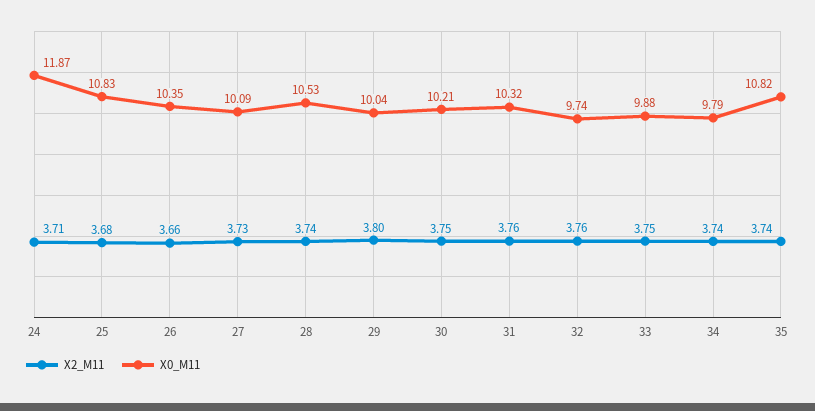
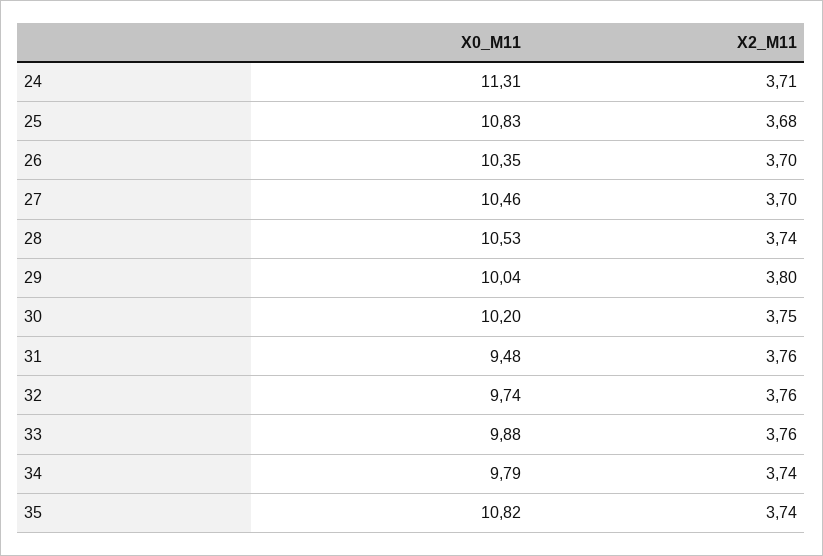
  {
    "X2_M11": {
      "24": 3.71,
      "25": 3.68,
-     "26": 3.66,
+     "26": 3.7,
-     "27": 3.73,
+     "27": 3.7,
      "28": 3.74,
      "29": 3.8,
      "30": 3.75,
      "31": 3.76,
      "32": 3.76,
-     "33": 3.75,
+     "33": 3.76,
      "34": 3.74,
      "35": 3.74
    },
    "X0_M11": {
-     "24": 11.87,
+     "24": 11.31,
      "25": 10.83,
      "26": 10.35,
-     "27": 10.09,
+     "27": 10.46,
      "28": 10.53,
      "29": 10.04,
-     "30": 10.21,
+     "30": 10.2,
-     "31": 10.32,
+     "31": 9.48,
      "32": 9.74,
      "33": 9.88,
      "34": 9.79,
      "35": 10.82
    }
  }

